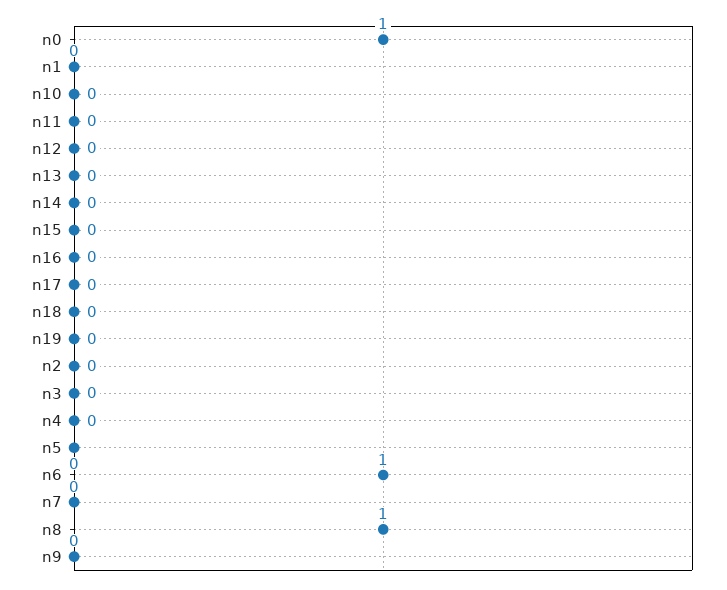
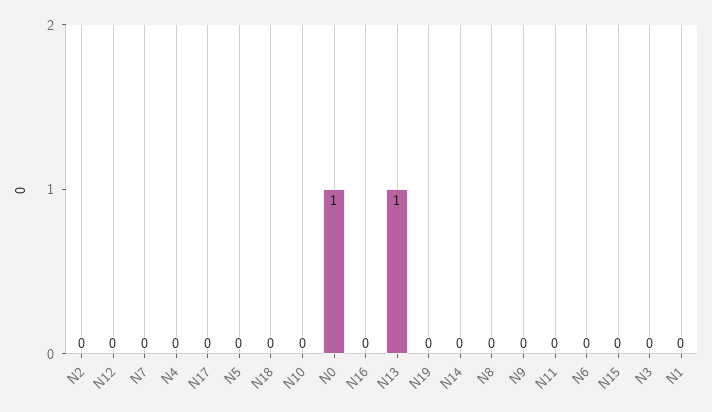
  {
    "n0": 1,
    "n1": 0,
    "n10": 0,
    "n11": 0,
    "n12": 0,
-   "n13": 0,
+   "n13": 1,
    "n14": 0,
    "n15": 0,
    "n16": 0,
    "n17": 0,
    "n18": 0,
    "n19": 0,
    "n2": 0,
    "n3": 0,
    "n4": 0,
    "n5": 0,
-   "n6": 1,
+   "n6": 0,
    "n7": 0,
-   "n8": 1,
+   "n8": 0,
    "n9": 0
  }

